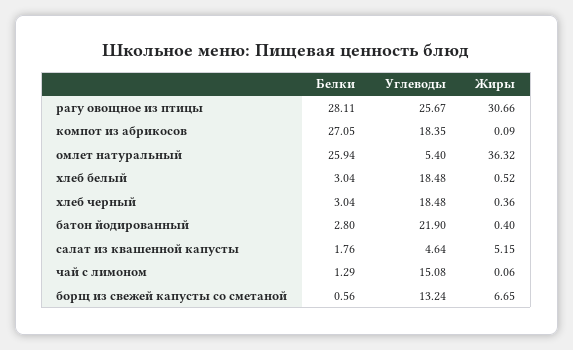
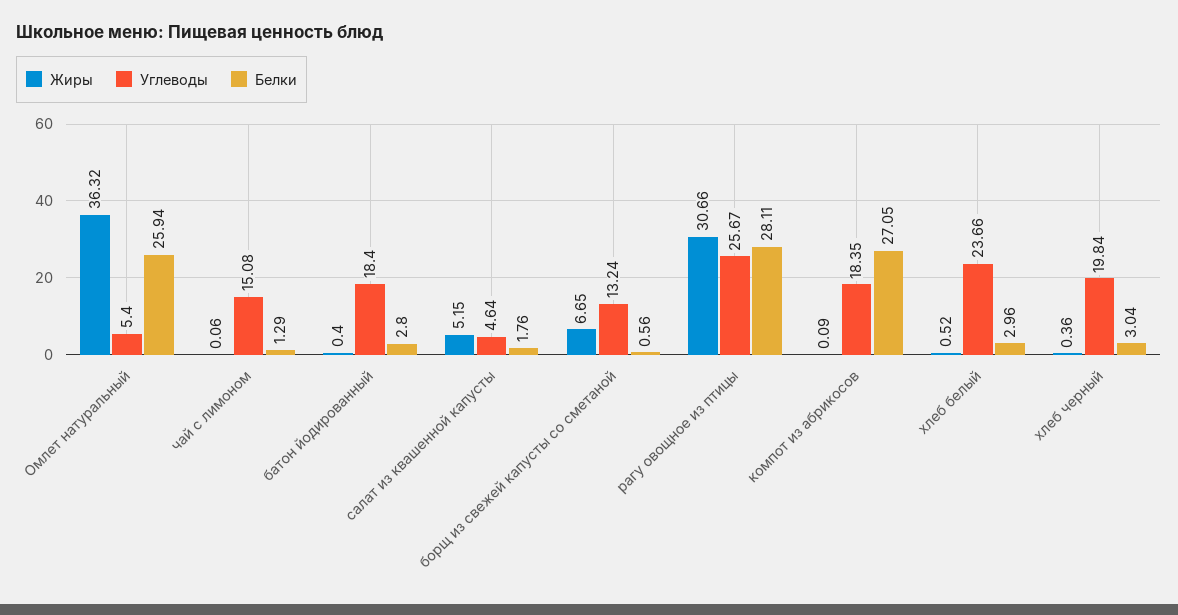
  {
    "Белки": {
      "рагу овощное из птицы": 28.11,
      "компот из абрикосов": 27.05,
      "омлет натуральный": 25.94,
-     "хлеб белый": 3.04,
+     "хлеб белый": 2.96,
      "хлеб черный": 3.04,
      "батон йодированный": 2.8,
      "салат из квашенной капусты": 1.76,
      "чай с лимоном": 1.29,
      "борщ из свежей капусты со сметаной": 0.56
    },
    "Углеводы": {
      "рагу овощное из птицы": 25.67,
      "компот из абрикосов": 18.35,
      "омлет натуральный": 5.4,
-     "хлеб белый": 18.48,
+     "хлеб белый": 23.66,
-     "хлеб черный": 18.48,
+     "хлеб черный": 19.84,
-     "батон йодированный": 21.9,
+     "батон йодированный": 18.4,
      "салат из квашенной капусты": 4.64,
      "чай с лимоном": 15.08,
      "борщ из свежей капусты со сметаной": 13.24
    },
    "Жиры": {
      "рагу овощное из птицы": 30.66,
      "компот из абрикосов": 0.09,
      "омлет натуральный": 36.32,
      "хлеб белый": 0.52,
      "хлеб черный": 0.36,
      "батон йодированный": 0.4,
      "салат из квашенной капусты": 5.15,
      "чай с лимоном": 0.06,
      "борщ из свежей капусты со сметаной": 6.65
    }
  }

